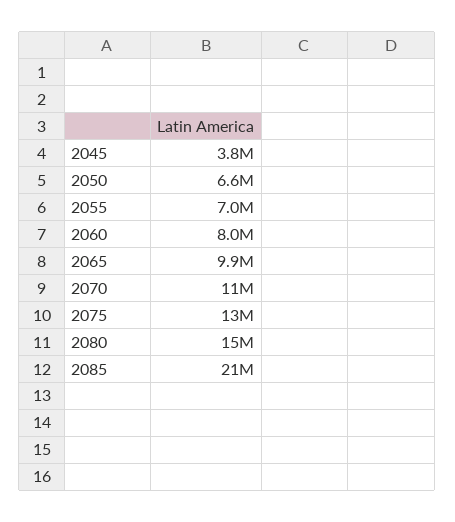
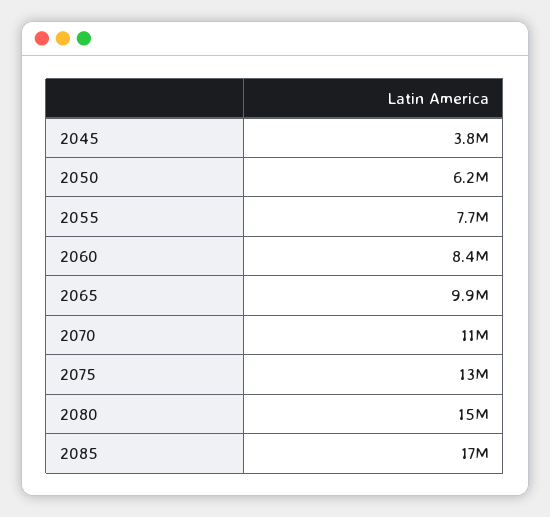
  {
    "2045": 3800000,
-   "2050": 6600000,
+   "2050": 6200000,
-   "2055": 7000000,
+   "2055": 7700000,
-   "2060": 8000000,
+   "2060": 8400000,
    "2065": 9900000,
    "2070": 11000000,
    "2075": 13000000,
    "2080": 15000000,
-   "2085": 21000000
+   "2085": 17000000
  }

